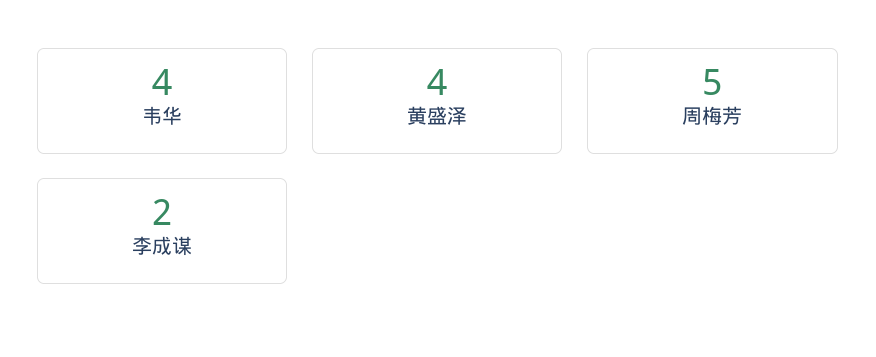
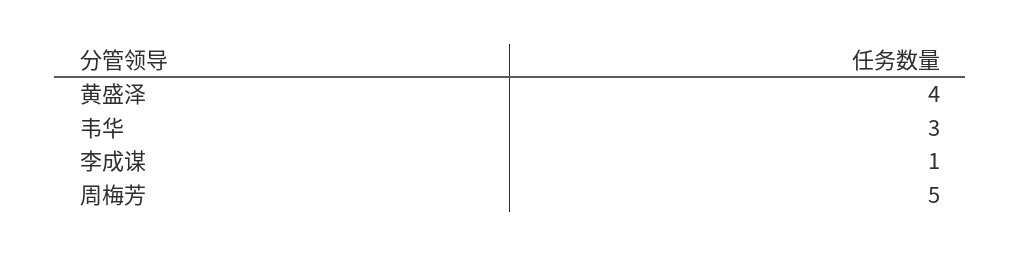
  {
-   "韦华": 4,
+   "韦华": 3,
    "黄盛泽": 4,
    "周梅芳": 5,
-   "李成谋": 2
+   "李成谋": 1
  }

